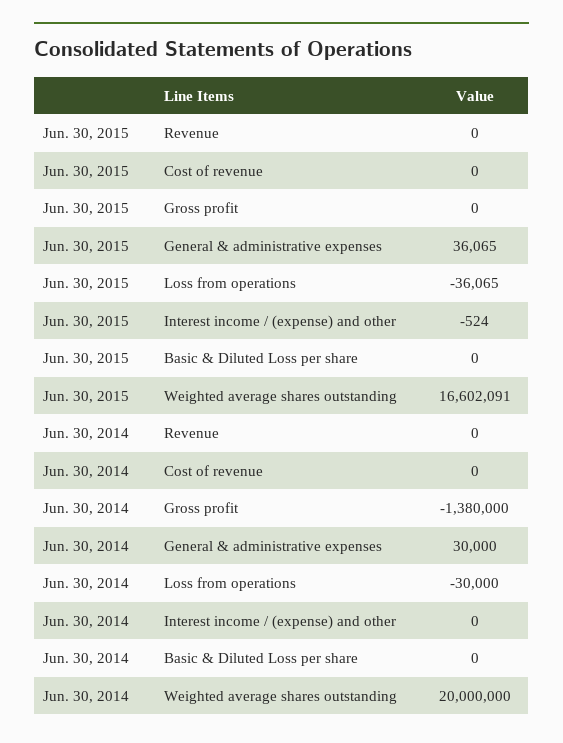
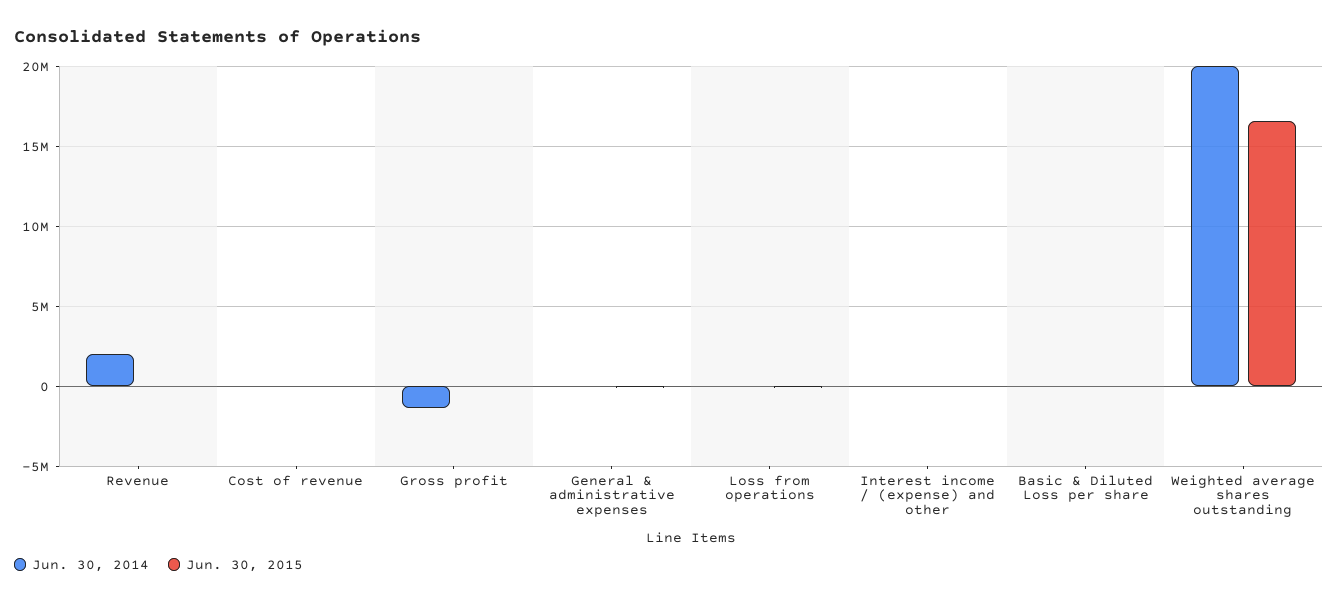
  {
    "Jun. 30, 2015": {
      "Revenue": 0,
      "Cost of revenue": 0,
      "Gross profit": 0,
      "General & administrative expenses": 36065,
      "Loss from operations": -36065,
      "Interest income / (expense) and other": -524,
      "Basic & Diluted Loss per share": 0,
      "Weighted average shares outstanding": 16602091
    },
    "Jun. 30, 2014": {
-     "Revenue": 0,
+     "Revenue": 2000000,
      "Cost of revenue": 0,
      "Gross profit": -1380000,
      "General & administrative expenses": 30000,
      "Loss from operations": -30000,
      "Interest income / (expense) and other": 0,
      "Basic & Diluted Loss per share": 0,
      "Weighted average shares outstanding": 20000000
    }
  }

